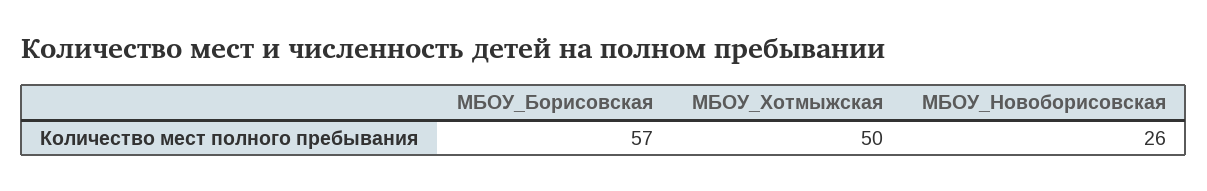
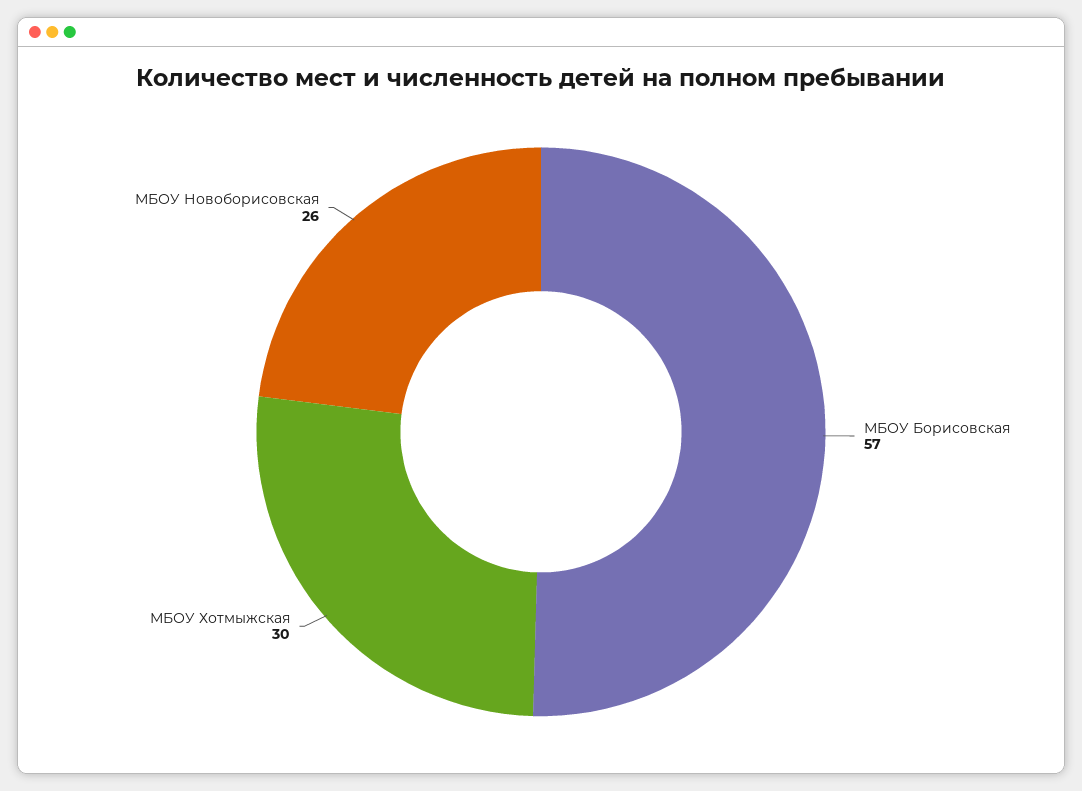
  {
    "МБОУ_Борисовская": 57,
-   "МБОУ_Хотмыжская": 50,
+   "МБОУ_Хотмыжская": 30,
    "МБОУ_Новоборисовская": 26
  }

